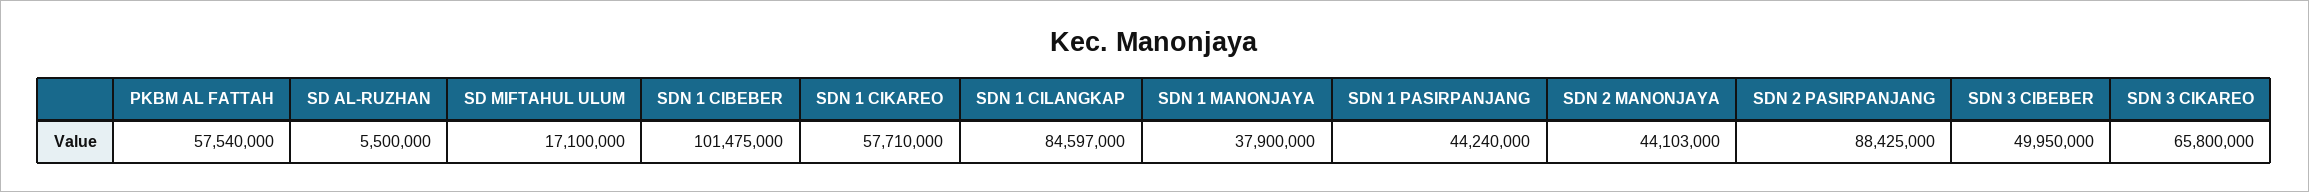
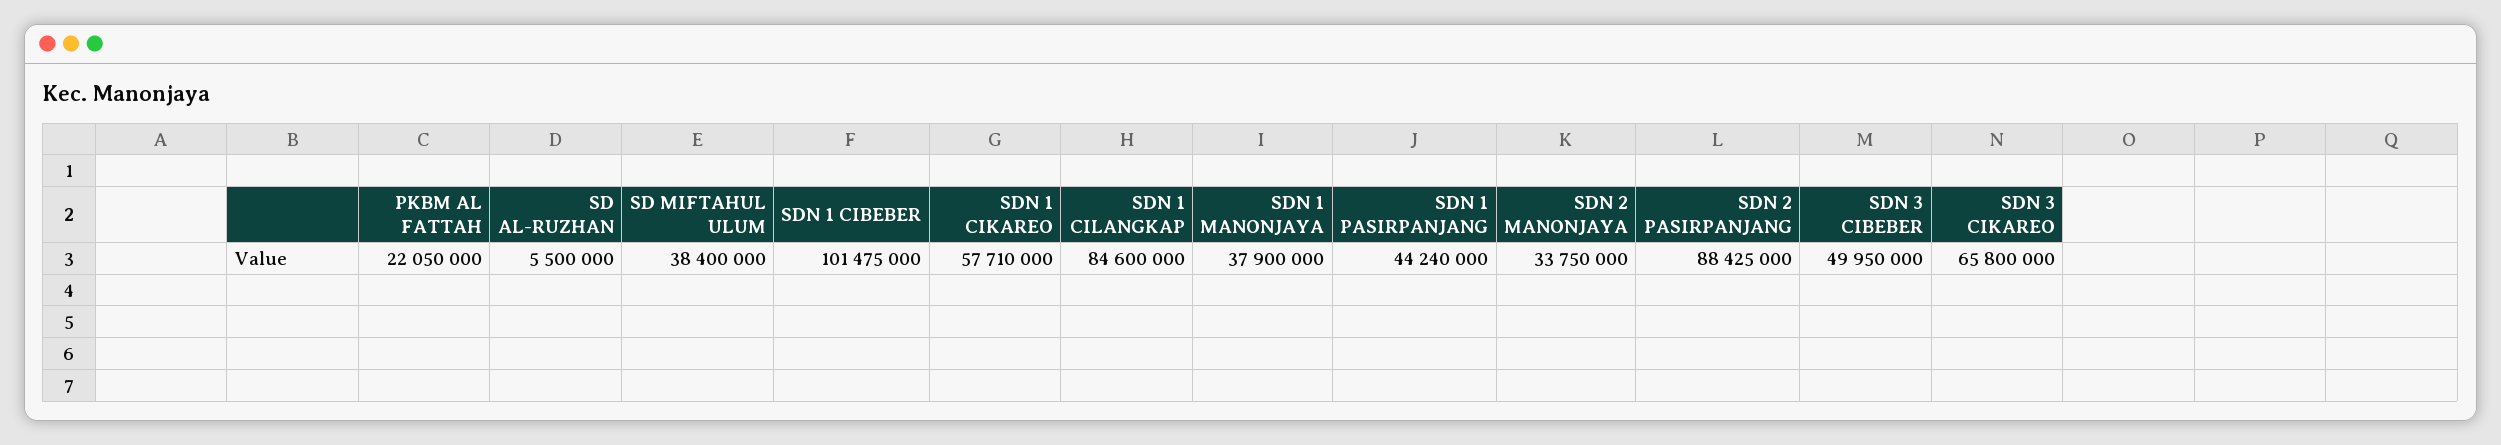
  {
-   "PKBM AL FATTAH": 57540000,
+   "PKBM AL FATTAH": 22050000,
    "SD AL-RUZHAN": 5500000,
-   "SD MIFTAHUL ULUM": 17100000,
+   "SD MIFTAHUL ULUM": 38400000,
    "SDN 1 CIBEBER": 101475000,
    "SDN 1 CIKAREO": 57710000,
-   "SDN 1 CILANGKAP": 84597000,
+   "SDN 1 CILANGKAP": 84600000,
    "SDN 1 MANONJAYA": 37900000,
    "SDN 1 PASIRPANJANG": 44240000,
-   "SDN 2 MANONJAYA": 44103000,
+   "SDN 2 MANONJAYA": 33750000,
    "SDN 2 PASIRPANJANG": 88425000,
    "SDN 3 CIBEBER": 49950000,
    "SDN 3 CIKAREO": 65800000
  }

